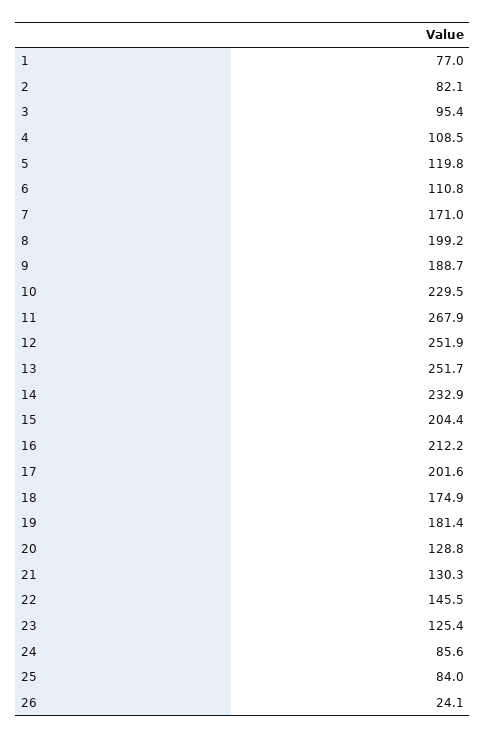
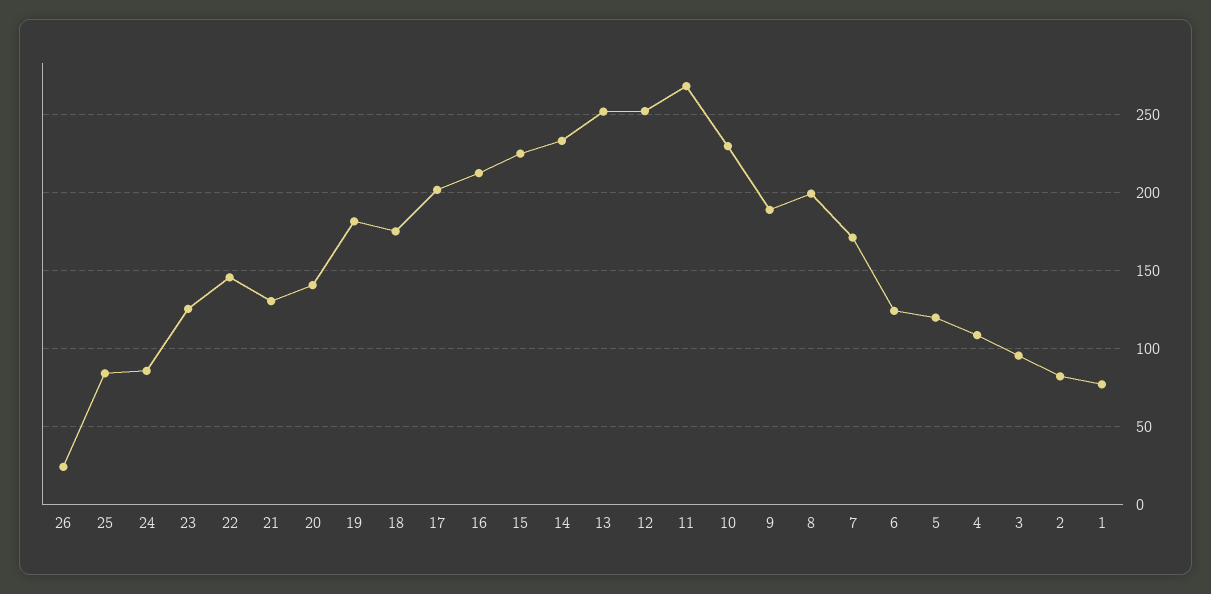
  {
    "1": 77,
    "2": 82.1,
    "3": 95.4,
    "4": 108.5,
    "5": 119.8,
-   "6": 110.8,
+   "6": 125,
    "7": 171,
    "8": 199.2,
    "9": 188.7,
    "10": 229.5,
    "11": 267.9,
    "12": 251.9,
    "13": 251.7,
    "14": 232.9,
-   "15": 204.4,
+   "15": 225,
    "16": 212.2,
    "17": 201.6,
    "18": 174.9,
    "19": 181.4,
-   "20": 128.8,
+   "20": 140,
    "21": 130.3,
    "22": 145.5,
    "23": 125.4,
    "24": 85.6,
    "25": 84,
    "26": 24.1
  }

